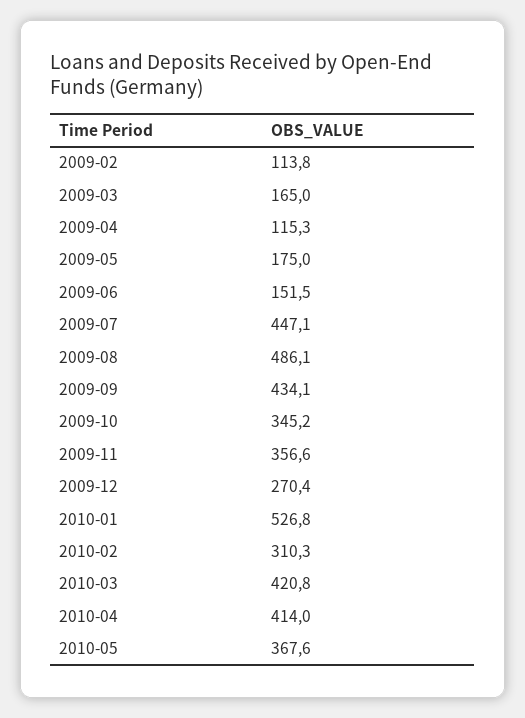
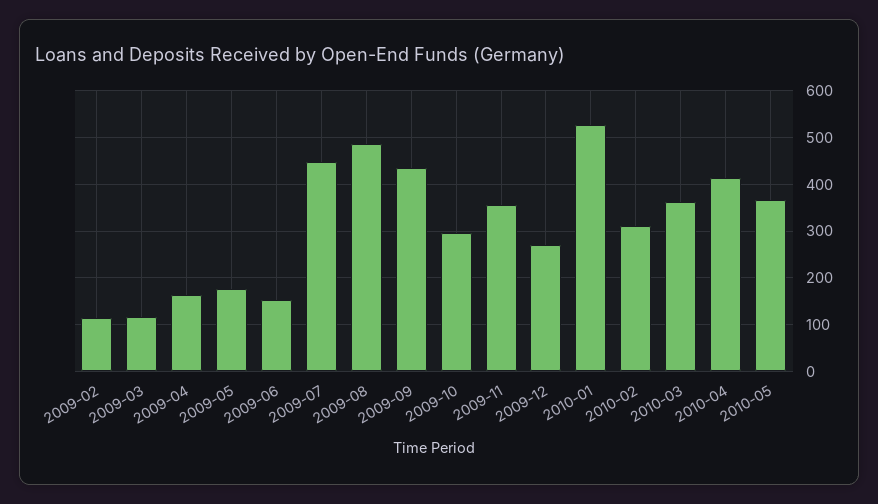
  {
    "2009-02": 113.8,
-   "2009-03": 165,
+   "2009-03": 120,
-   "2009-04": 115.3,
+   "2009-04": 160,
    "2009-05": 175,
    "2009-06": 151.5,
    "2009-07": 447.1,
    "2009-08": 486.1,
    "2009-09": 434.1,
-   "2009-10": 345.2,
+   "2009-10": 300,
    "2009-11": 356.6,
    "2009-12": 270.4,
    "2010-01": 526.8,
    "2010-02": 310.3,
-   "2010-03": 420.8,
+   "2010-03": 360,
    "2010-04": 414,
    "2010-05": 367.6
  }

